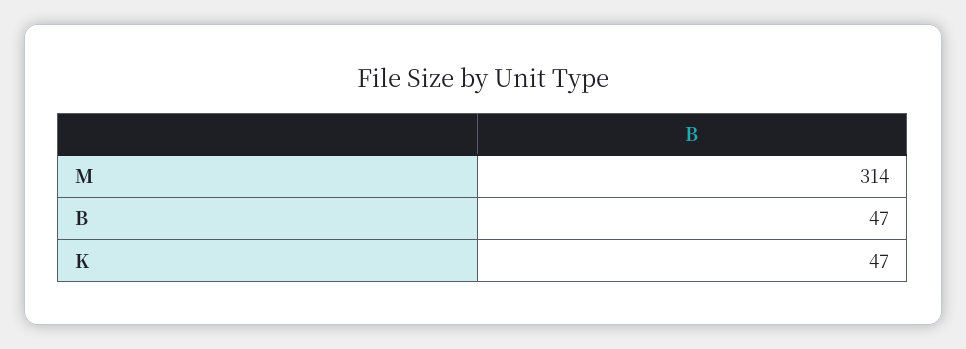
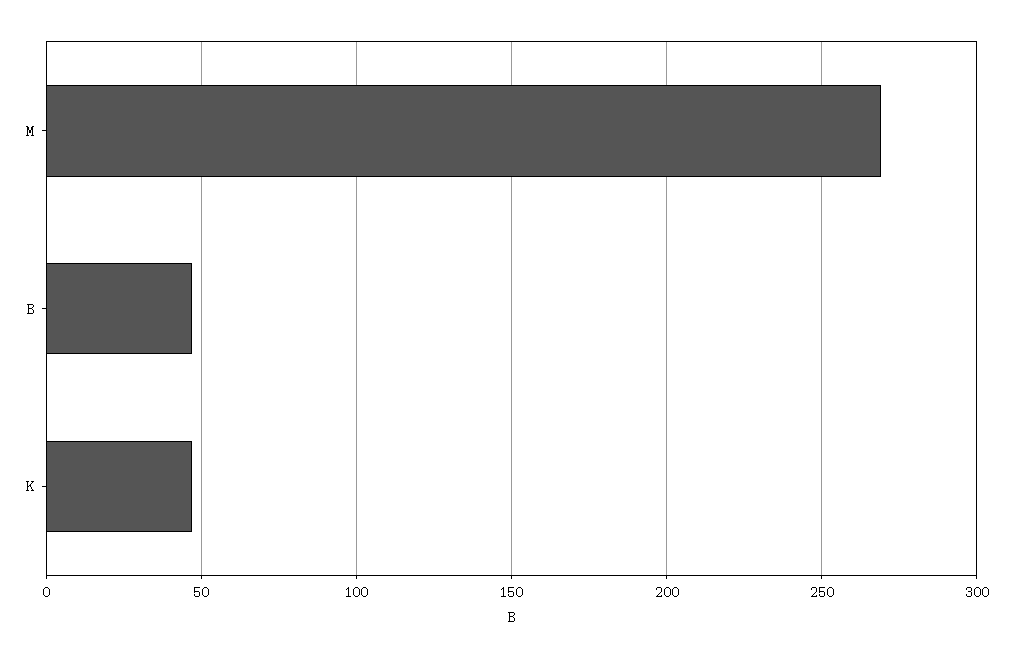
  {
-   "M": 314,
+   "M": 270,
    "B": 47,
    "K": 47
  }

